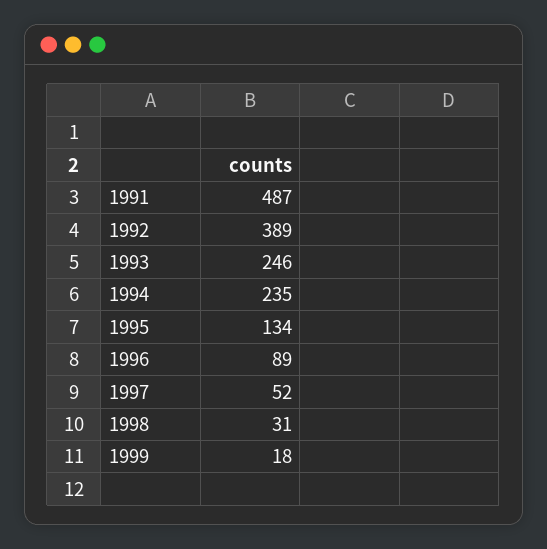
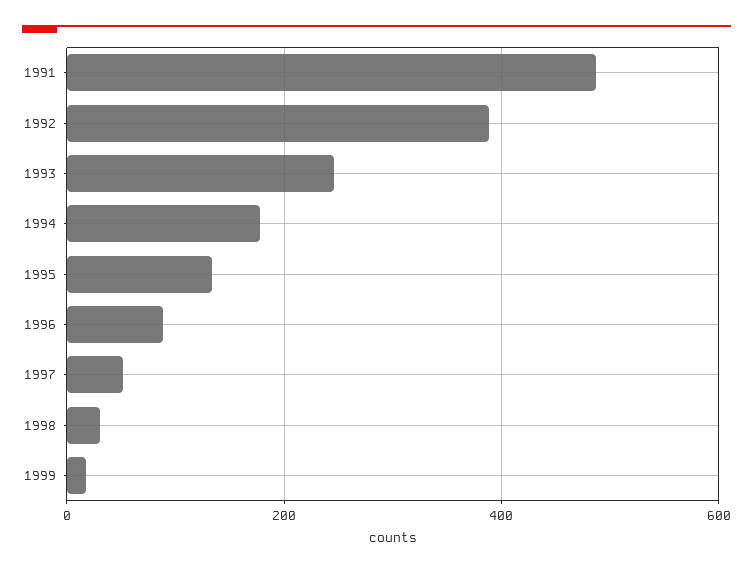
  {
    "1991": 487,
    "1992": 389,
    "1993": 246,
-   "1994": 235,
+   "1994": 180,
    "1995": 134,
    "1996": 89,
    "1997": 52,
    "1998": 31,
    "1999": 18
  }

